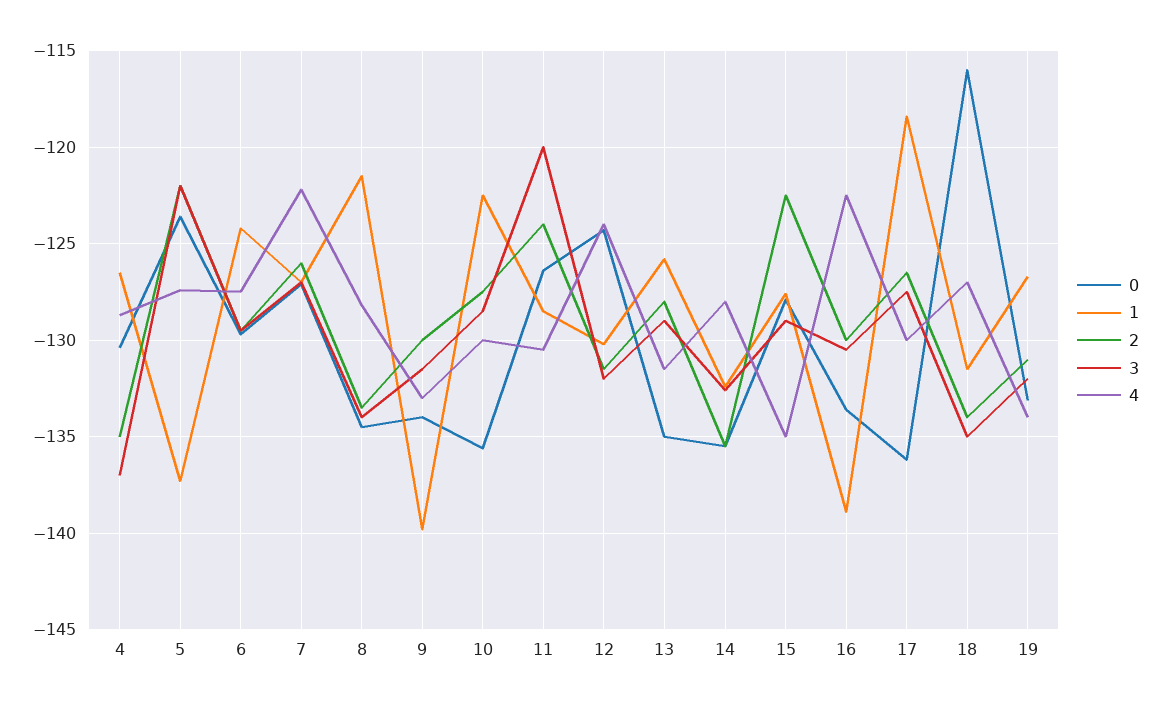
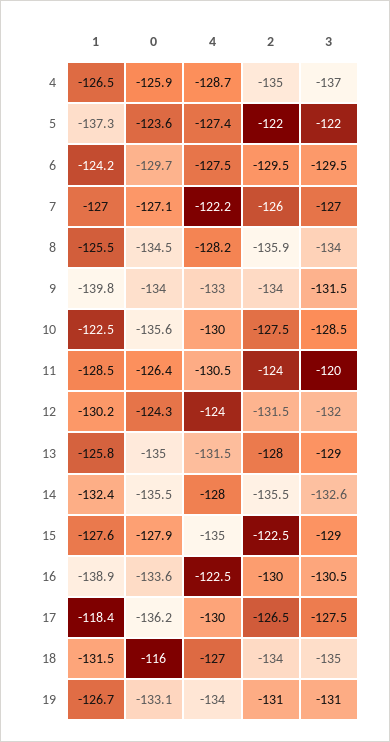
  {
    "0": {
-     "4": -130.5,
+     "4": -125.9,
      "5": -123.6,
      "6": -129.7,
      "7": -127.1,
      "8": -134.5,
      "9": -134,
      "10": -135.6,
      "11": -126.4,
      "12": -124.3,
      "13": -135,
      "14": -135.5,
      "15": -127.9,
      "16": -133.6,
      "17": -136.2,
      "18": -116,
      "19": -133.1
    },
    "1": {
      "4": -126.5,
      "5": -137.3,
      "6": -124.2,
      "7": -127,
-     "8": -121.5,
+     "8": -125.5,
      "9": -139.8,
      "10": -122.5,
      "11": -128.5,
      "12": -130.2,
      "13": -125.8,
      "14": -132.4,
      "15": -127.6,
      "16": -138.9,
      "17": -118.4,
      "18": -131.5,
      "19": -126.7
    },
    "2": {
      "4": -135,
      "5": -122,
      "6": -129.5,
      "7": -126,
-     "8": -133.5,
+     "8": -135.9,
-     "9": -130,
+     "9": -134,
      "10": -127.5,
      "11": -124,
      "12": -131.5,
      "13": -128,
      "14": -135.5,
      "15": -122.5,
      "16": -130,
      "17": -126.5,
      "18": -134,
      "19": -131
    },
    "3": {
      "4": -137,
      "5": -122,
      "6": -129.5,
      "7": -127,
      "8": -134,
      "9": -131.5,
      "10": -128.5,
      "11": -120,
      "12": -132,
      "13": -129,
      "14": -132.6,
      "15": -129,
      "16": -130.5,
      "17": -127.5,
      "18": -135,
-     "19": -132
+     "19": -131
    },
    "4": {
      "4": -128.7,
      "5": -127.4,
      "6": -127.5,
      "7": -122.2,
      "8": -128.2,
      "9": -133,
      "10": -130,
      "11": -130.5,
      "12": -124,
      "13": -131.5,
      "14": -128,
      "15": -135,
      "16": -122.5,
      "17": -130,
      "18": -127,
      "19": -134
    }
  }

